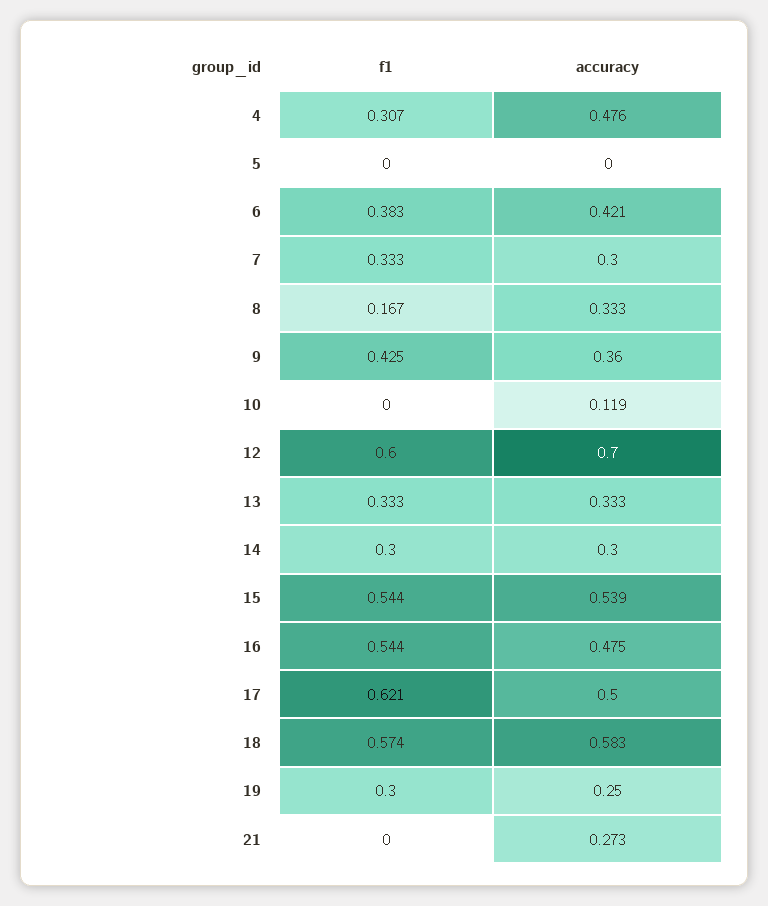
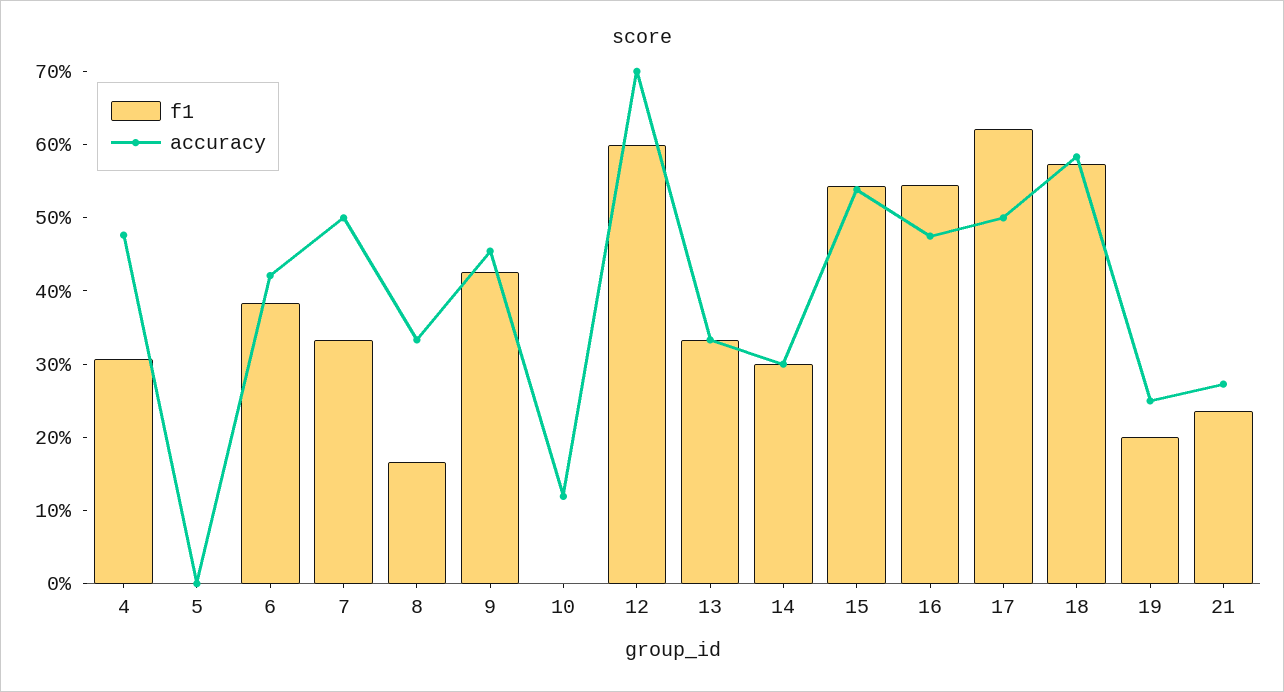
  {
    "f1": {
      "4": 0.307,
      "5": 0,
      "6": 0.383,
      "7": 0.333,
      "8": 0.167,
      "9": 0.425,
      "10": 0,
      "12": 0.6,
      "13": 0.333,
      "14": 0.3,
      "15": 0.544,
      "16": 0.544,
      "17": 0.621,
      "18": 0.574,
-     "19": 0.3,
+     "19": 0.2,
-     "21": 0
+     "21": 0.24
    },
    "accuracy": {
      "4": 0.476,
      "5": 0,
      "6": 0.421,
-     "7": 0.3,
+     "7": 0.5,
      "8": 0.333,
-     "9": 0.36,
+     "9": 0.46,
      "10": 0.119,
      "12": 0.7,
      "13": 0.333,
      "14": 0.3,
      "15": 0.539,
      "16": 0.475,
      "17": 0.5,
      "18": 0.583,
      "19": 0.25,
      "21": 0.273
    }
  }

